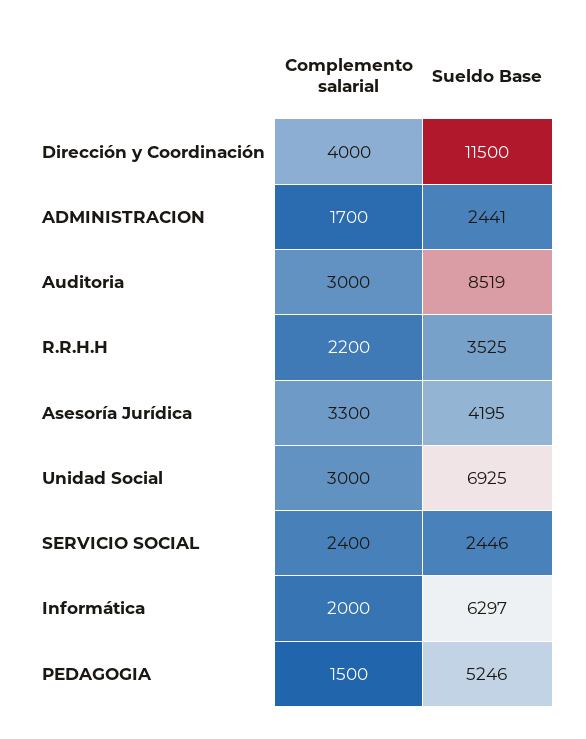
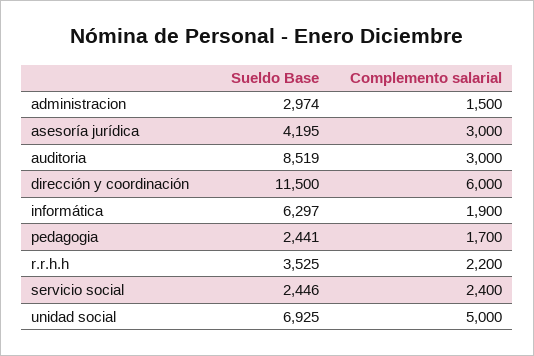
  {
    "Complemento salarial": {
-     "Dirección y Coordinación": 4000,
+     "Dirección y Coordinación": 6000,
-     "ADMINISTRACION": 1700,
+     "ADMINISTRACION": 1500,
      "Auditoria": 3000,
      "R.R.H.H": 2200,
-     "Asesoría Jurídica": 3300,
+     "Asesoría Jurídica": 3000,
-     "Unidad Social": 3000,
+     "Unidad Social": 5000,
      "SERVICIO SOCIAL": 2400,
-     "Informática": 2000,
+     "Informática": 1900,
-     "PEDAGOGIA": 1500
+     "PEDAGOGIA": 1700
    },
    "Sueldo Base": {
      "Dirección y Coordinación": 11500,
-     "ADMINISTRACION": 2441,
+     "ADMINISTRACION": 2974,
      "Auditoria": 8519,
      "R.R.H.H": 3525,
      "Asesoría Jurídica": 4195,
      "Unidad Social": 6925,
      "SERVICIO SOCIAL": 2446,
      "Informática": 6297,
-     "PEDAGOGIA": 5246
+     "PEDAGOGIA": 2441
    }
  }

